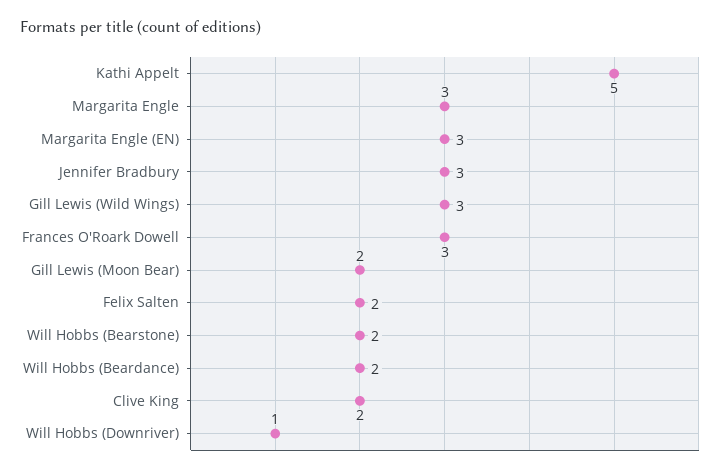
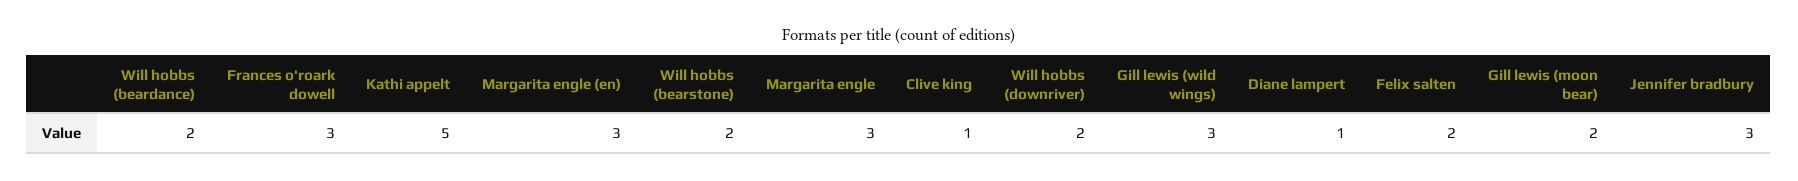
  {
    "Kathi Appelt": 5,
    "Margarita Engle": 3,
    "Margarita Engle (EN)": 3,
    "Jennifer Bradbury": 3,
    "Gill Lewis (Wild Wings)": 3,
    "Frances O'Roark Dowell": 3,
    "Gill Lewis (Moon Bear)": 2,
    "Felix Salten": 2,
    "Will Hobbs (Bearstone)": 2,
    "Will Hobbs (Beardance)": 2,
-   "Clive King": 2,
+   "Clive King": 1,
-   "Will Hobbs (Downriver)": 1
+   "Will Hobbs (Downriver)": 2,
+   "Diane lampert": 1
  }

